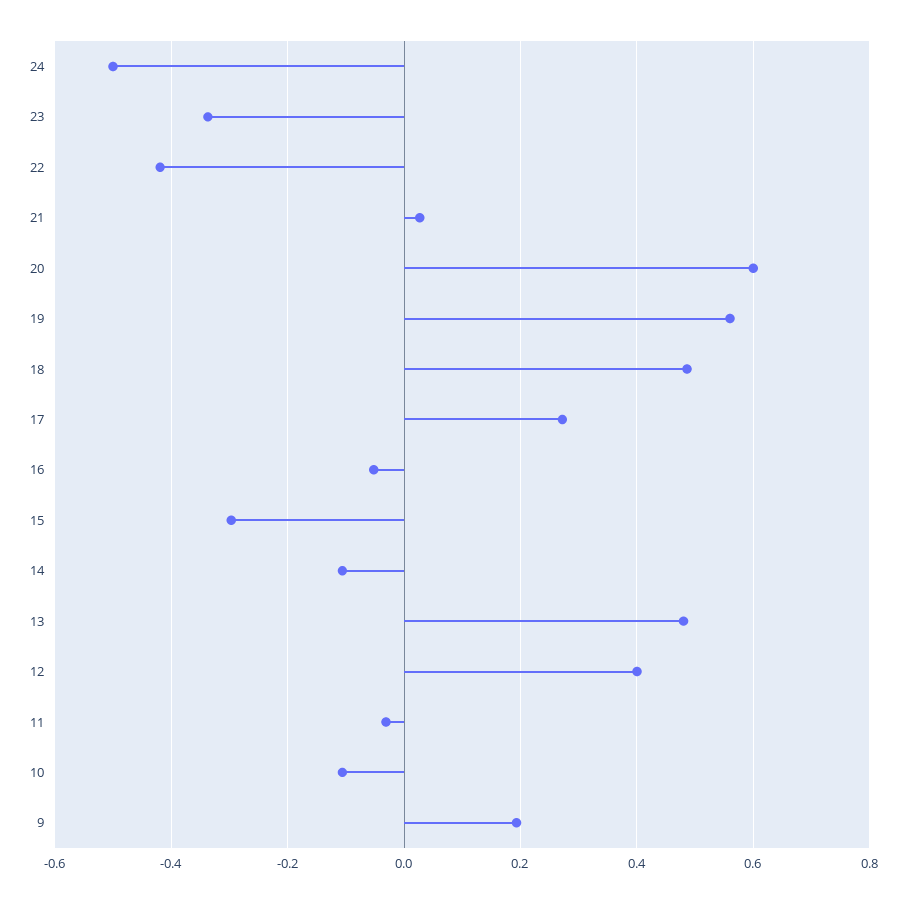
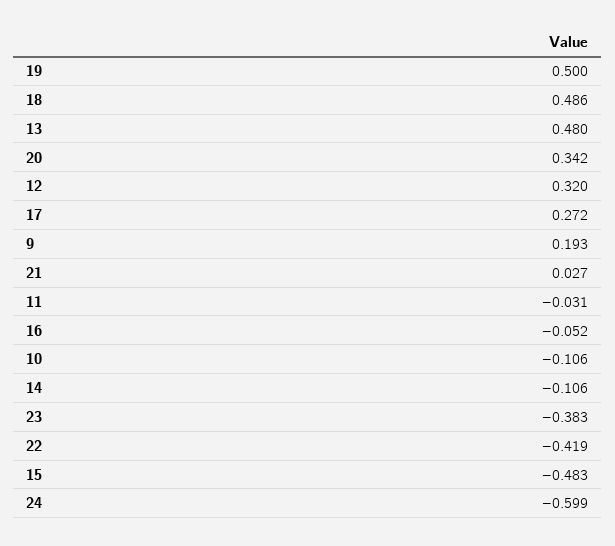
  {
-   "24": -0.5,
+   "24": -0.599,
-   "23": -0.34,
+   "23": -0.383,
    "22": -0.419,
    "21": 0.027,
-   "20": 0.6,
+   "20": 0.342,
-   "19": 0.56,
+   "19": 0.5,
    "18": 0.486,
    "17": 0.272,
    "16": -0.052,
-   "15": -0.3,
+   "15": -0.483,
    "14": -0.106,
    "13": 0.48,
-   "12": 0.4,
+   "12": 0.32,
    "11": -0.031,
    "10": -0.106,
    "9": 0.193
  }

